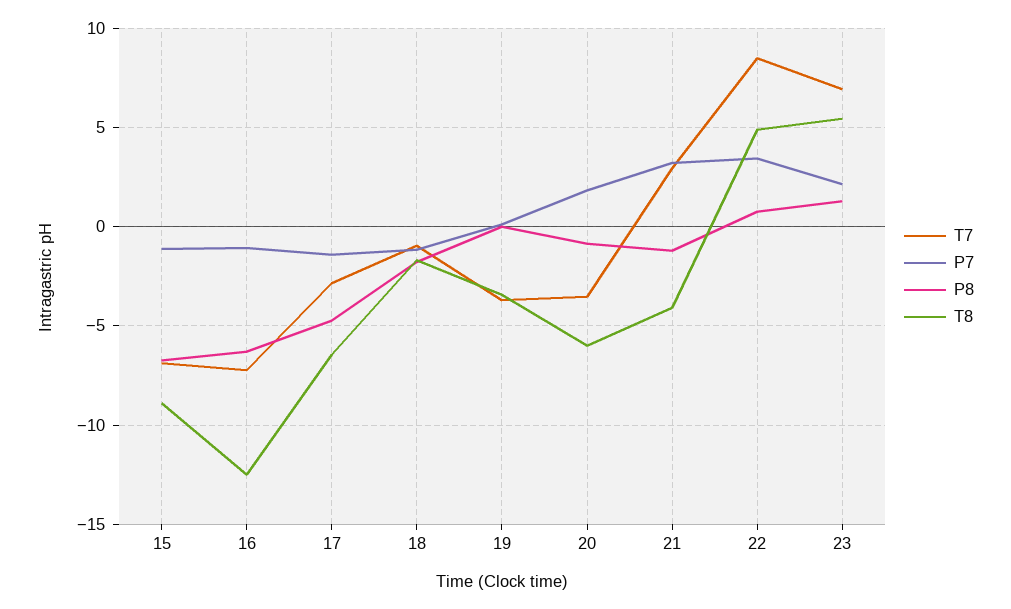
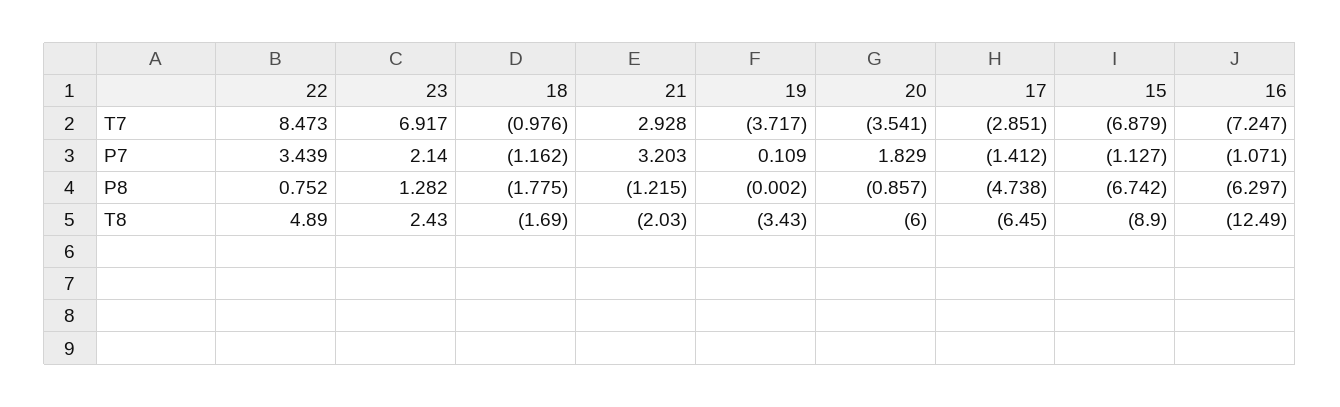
  {
    "T7": {
      "15": -6.879,
      "16": -7.247,
      "17": -2.851,
      "18": -0.976,
      "19": -3.717,
      "20": -3.541,
      "21": 2.928,
      "22": 8.473,
      "23": 6.917
    },
    "P7": {
      "15": -1.127,
      "16": -1.071,
      "17": -1.412,
      "18": -1.162,
      "19": 0.109,
      "20": 1.829,
      "21": 3.203,
      "22": 3.439,
      "23": 2.14
    },
    "P8": {
      "15": -6.742,
      "16": -6.297,
      "17": -4.738,
      "18": -1.775,
      "19": -0.002,
      "20": -0.857,
      "21": -1.215,
      "22": 0.752,
      "23": 1.282
    },
    "T8": {
      "15": -8.9,
      "16": -12.49,
      "17": -6.45,
      "18": -1.69,
      "19": -3.43,
      "20": -6,
-     "21": -4,
+     "21": -2.03,
      "22": 4.89,
-     "23": 5.5
+     "23": 2.43
    }
  }

